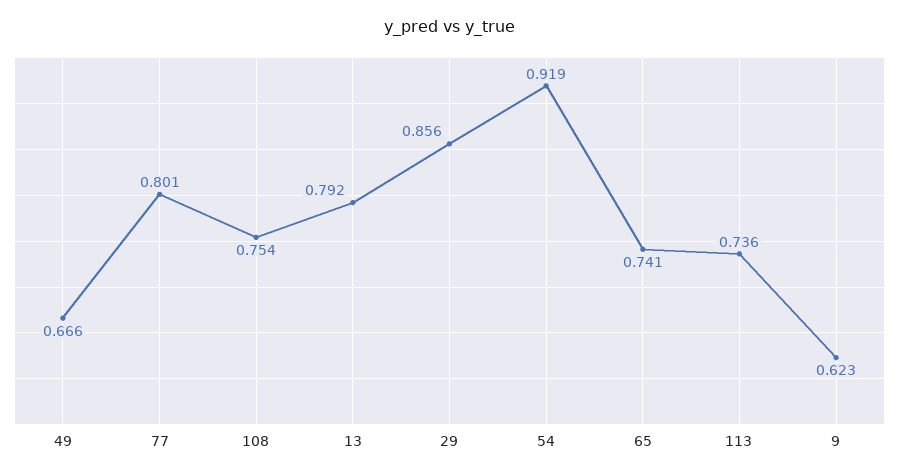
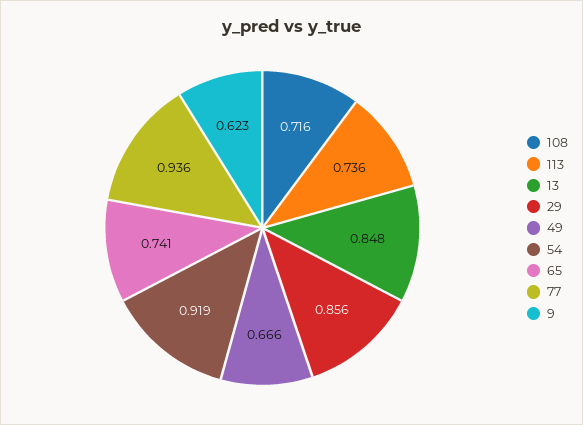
  {
    "49": 0.666,
-   "77": 0.801,
+   "77": 0.936,
-   "108": 0.754,
+   "108": 0.716,
-   "13": 0.792,
+   "13": 0.848,
    "29": 0.856,
    "54": 0.919,
    "65": 0.741,
    "113": 0.736,
    "9": 0.623
  }

